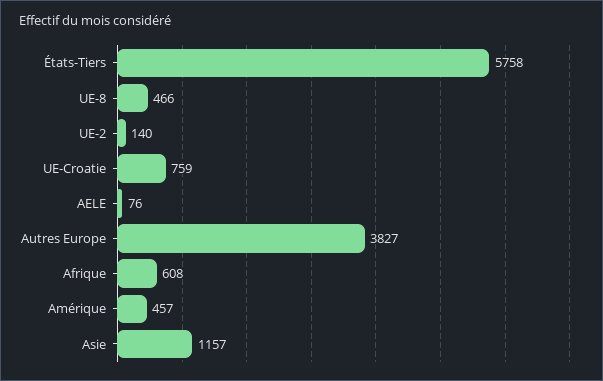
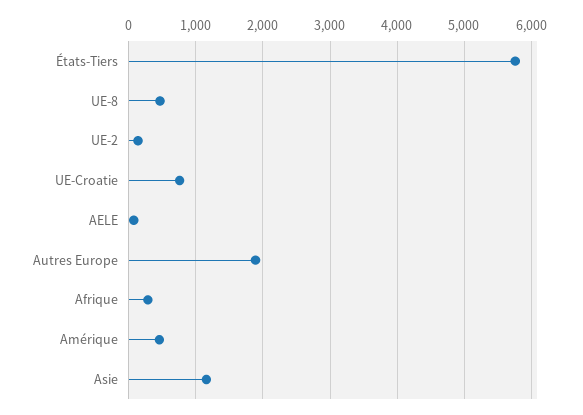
  {
    "États-Tiers": 5758,
    "UE-8": 466,
    "UE-2": 140,
    "UE-Croatie": 759,
    "AELE": 76,
-   "Autres Europe": 3827,
+   "Autres Europe": 1900,
-   "Afrique": 608,
+   "Afrique": 300,
    "Amérique": 457,
    "Asie": 1157
  }

